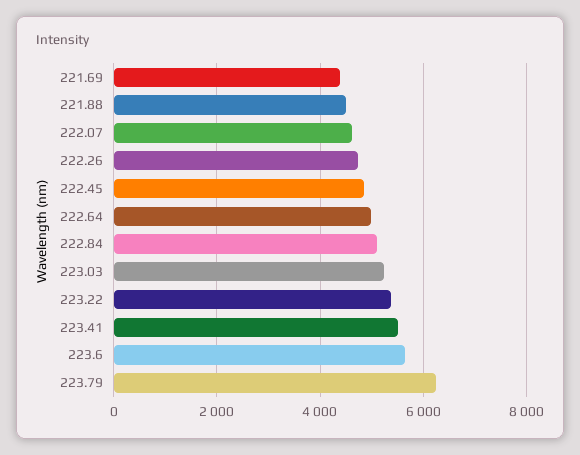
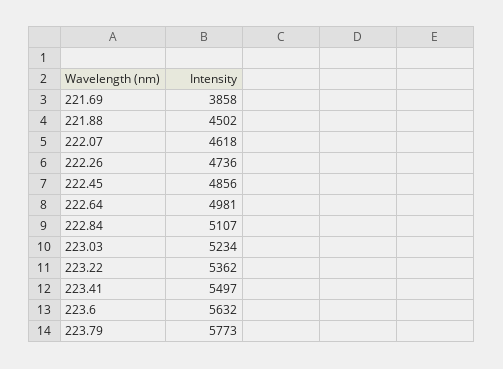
  {
-   "221.69": 4400,
+   "221.69": 3858,
    "221.88": 4502,
    "222.07": 4618,
    "222.26": 4736,
    "222.45": 4856,
    "222.64": 4981,
    "222.84": 5107,
    "223.03": 5234,
    "223.22": 5362,
    "223.41": 5497,
    "223.6": 5632,
-   "223.79": 6200
+   "223.79": 5773
  }

